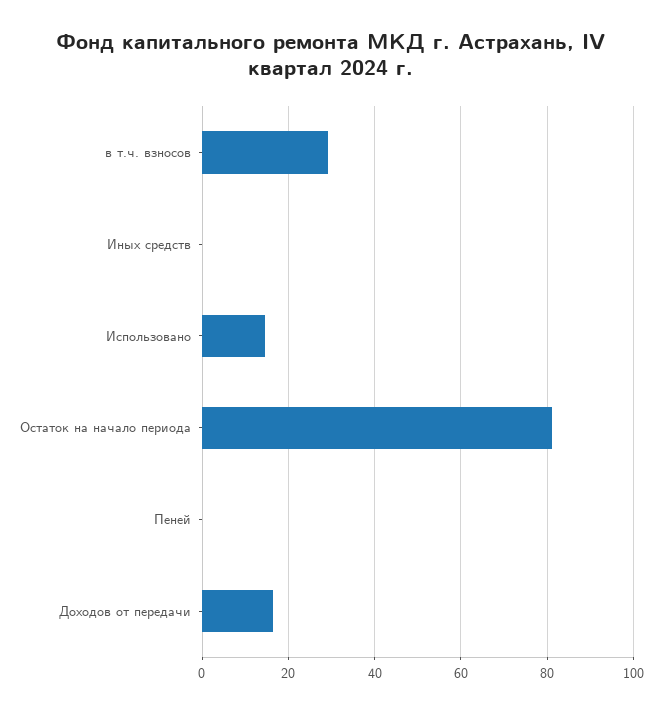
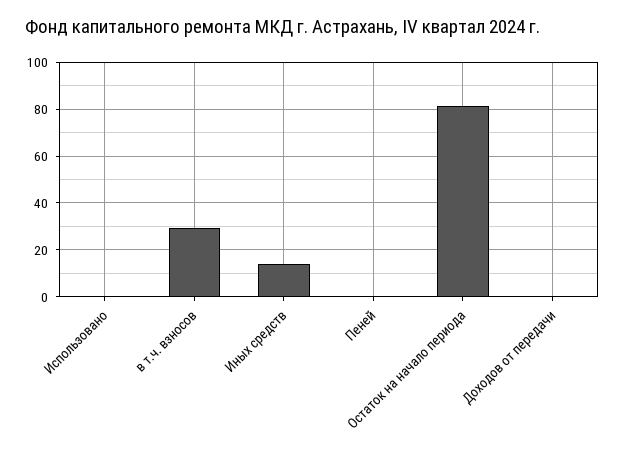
  {
    "в т.ч. взносов": 30,
-   "Иных средств": 0,
+   "Иных средств": 15,
-   "Использовано": 14,
+   "Использовано": 0,
    "Остаток на начало периода": 82,
    "Пеней": 0,
-   "Доходов от передачи": 16
+   "Доходов от передачи": 0
  }

